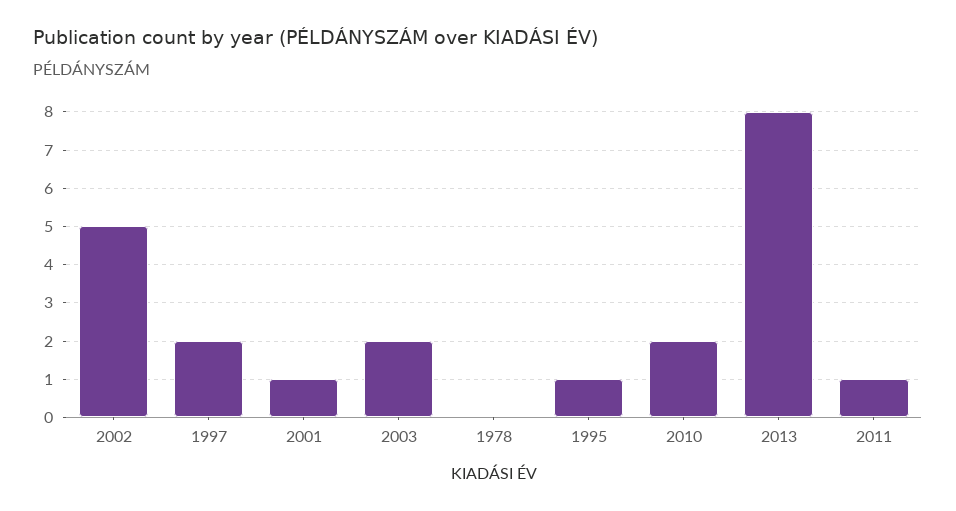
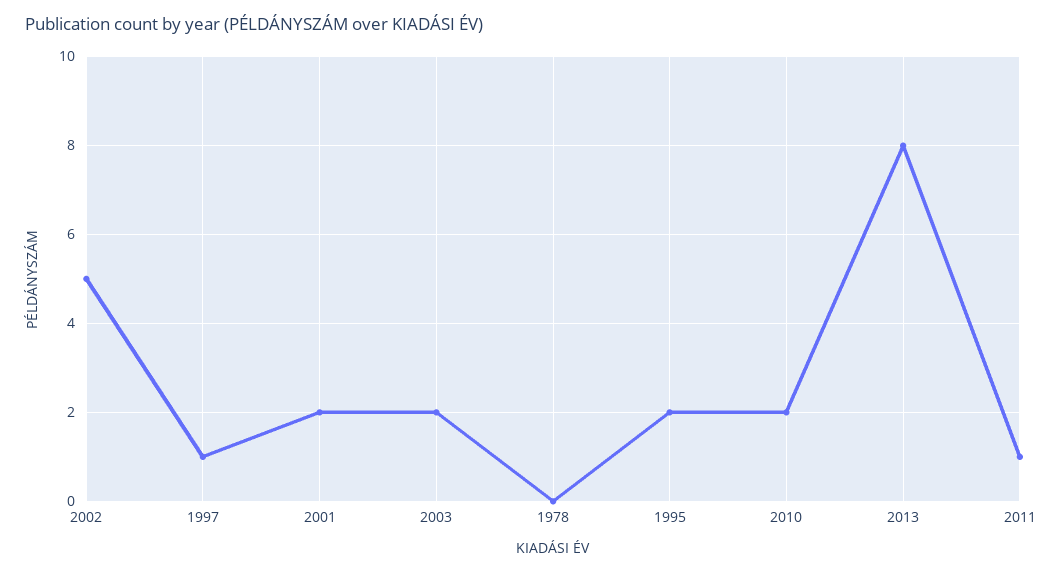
  {
    "2002": 5,
-   "1997": 2,
+   "1997": 1,
-   "2001": 1,
+   "2001": 2,
    "2003": 2,
    "1978": 0,
-   "1995": 1,
+   "1995": 2,
    "2010": 2,
    "2013": 8,
    "2011": 1
  }

